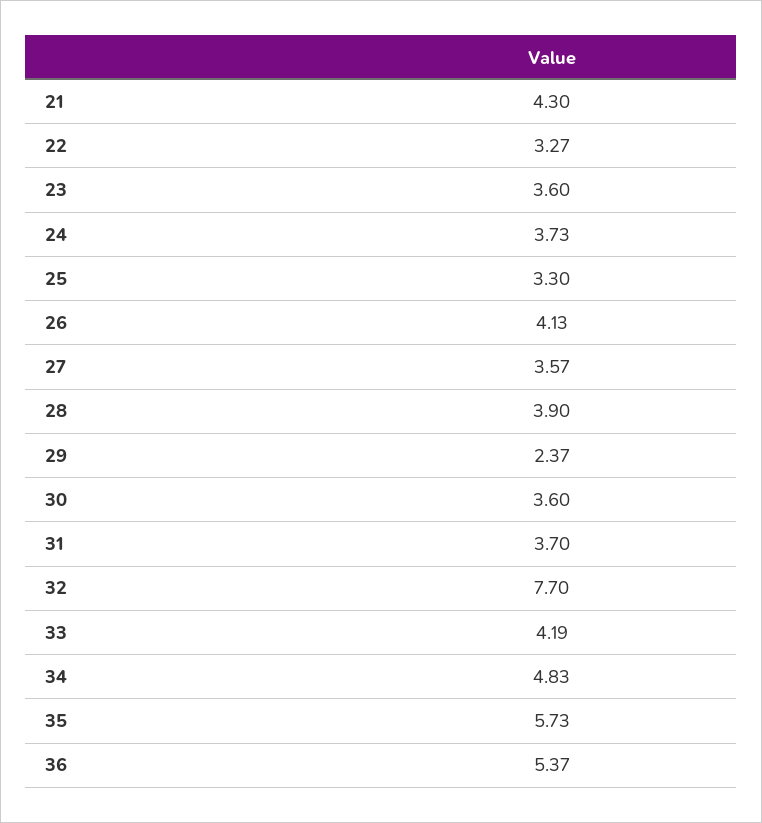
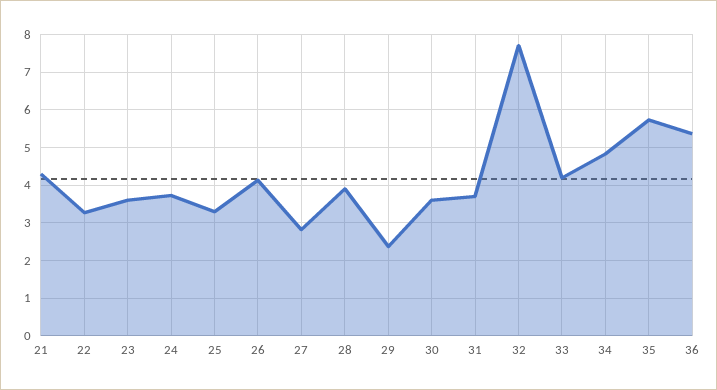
  {
    "21": 4.3,
    "22": 3.27,
    "23": 3.6,
    "24": 3.73,
    "25": 3.3,
    "26": 4.13,
-   "27": 3.57,
+   "27": 2.8,
    "28": 3.9,
    "29": 2.37,
    "30": 3.6,
    "31": 3.7,
    "32": 7.7,
    "33": 4.19,
    "34": 4.83,
    "35": 5.73,
    "36": 5.37
  }

